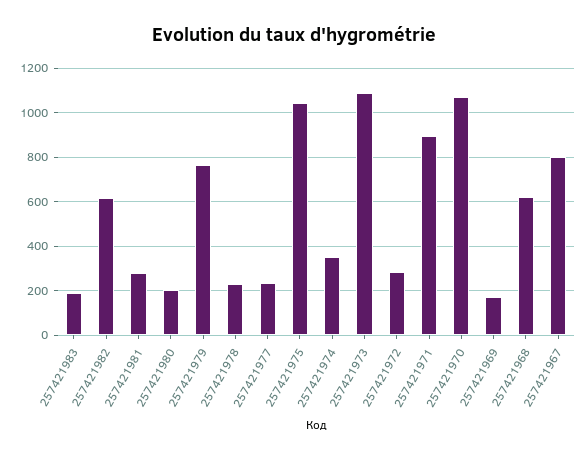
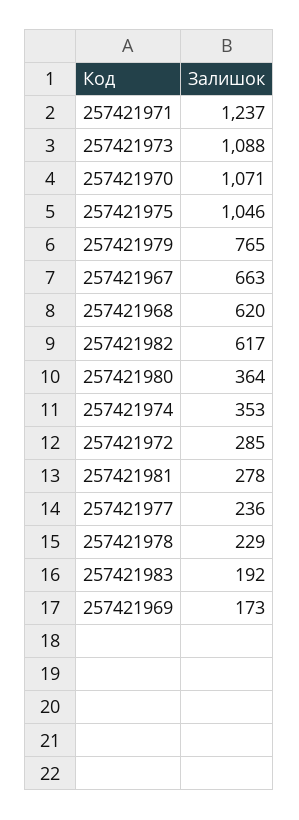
  {
    "257421983": 192,
    "257421982": 617,
    "257421981": 278,
-   "257421980": 200,
+   "257421980": 364,
    "257421979": 765,
    "257421978": 229,
    "257421977": 236,
    "257421975": 1046,
    "257421974": 353,
    "257421973": 1088,
    "257421972": 285,
-   "257421971": 900,
+   "257421971": 1237,
    "257421970": 1071,
    "257421969": 173,
    "257421968": 620,
-   "257421967": 800
+   "257421967": 663
  }

